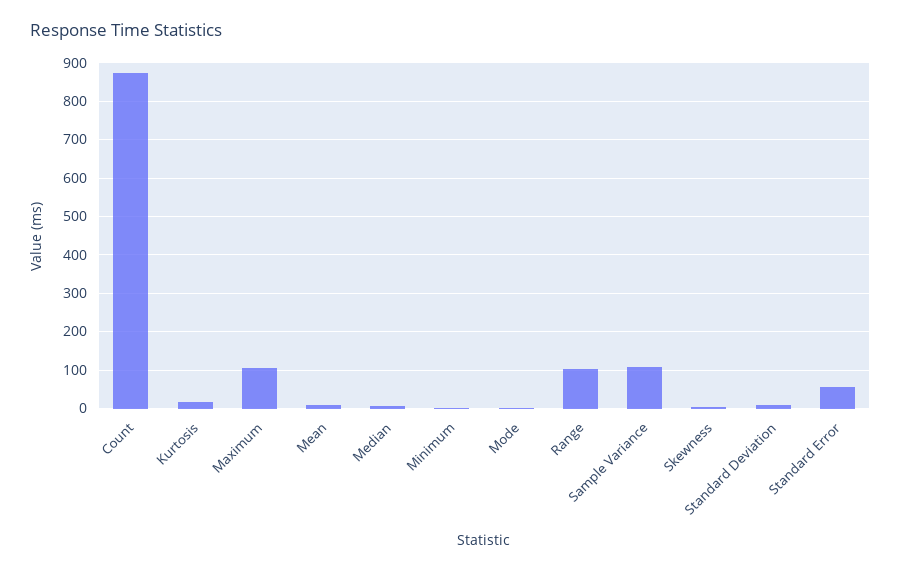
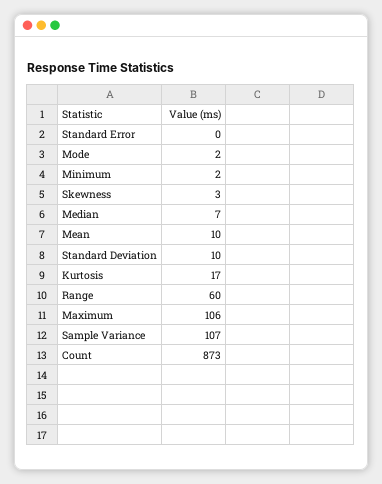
  {
    "Count": 873,
    "Kurtosis": 17,
    "Maximum": 106,
    "Mean": 10,
    "Median": 7,
    "Minimum": 2,
    "Mode": 2,
-   "Range": 100,
+   "Range": 60,
    "Sample Variance": 107,
    "Skewness": 3,
    "Standard Deviation": 10,
-   "Standard Error": 60
+   "Standard Error": 0
  }

